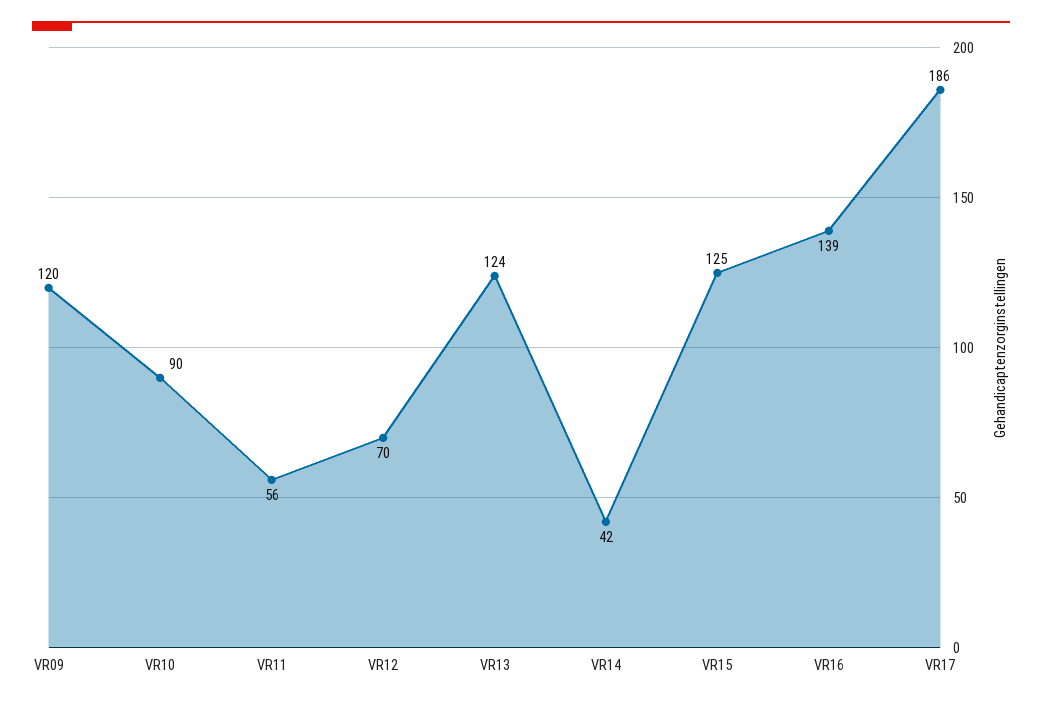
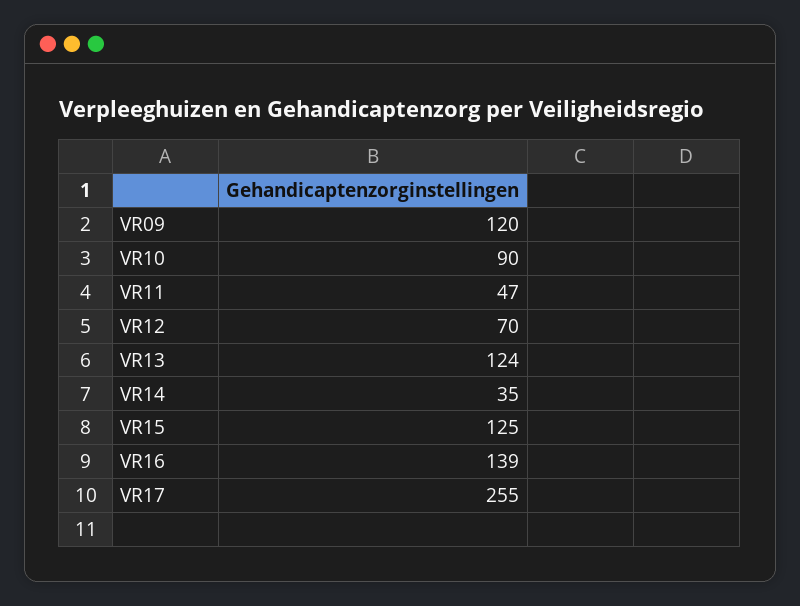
  {
    "VR09": 120,
    "VR10": 90,
-   "VR11": 56,
+   "VR11": 47,
    "VR12": 70,
    "VR13": 124,
-   "VR14": 42,
+   "VR14": 35,
    "VR15": 125,
    "VR16": 139,
-   "VR17": 186
+   "VR17": 255
  }

